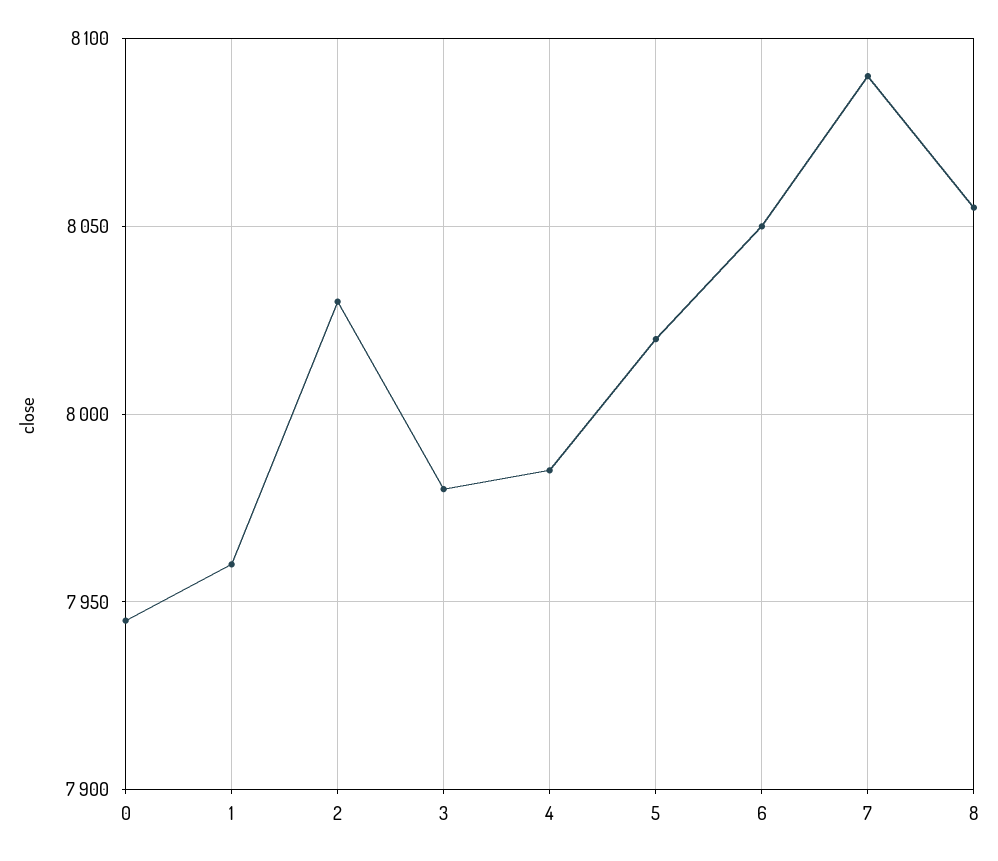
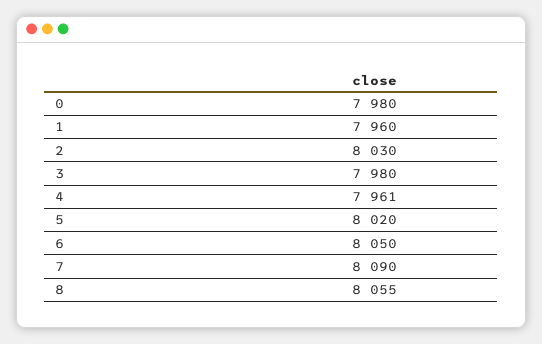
  {
-   "0": 7945,
+   "0": 7980,
    "1": 7960,
    "2": 8030,
    "3": 7980,
-   "4": 7985,
+   "4": 7961,
    "5": 8020,
    "6": 8050,
    "7": 8090,
    "8": 8055
  }

